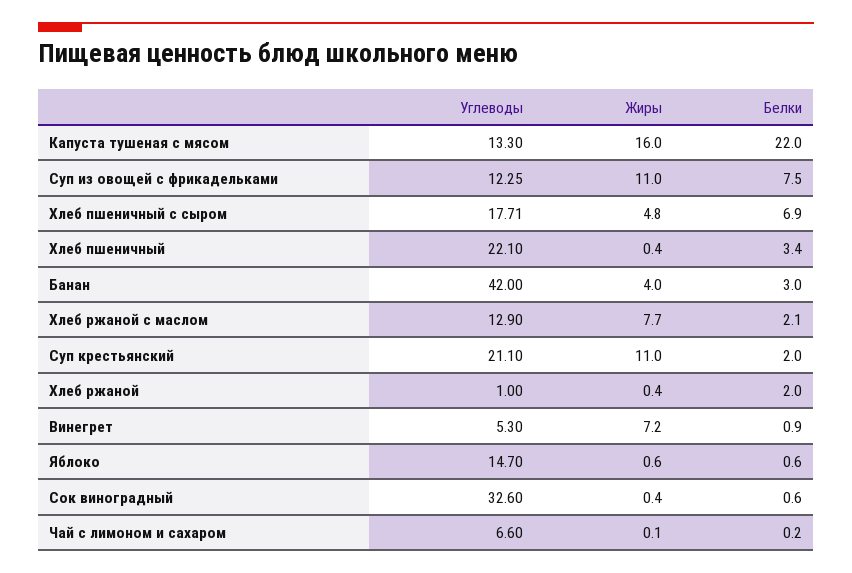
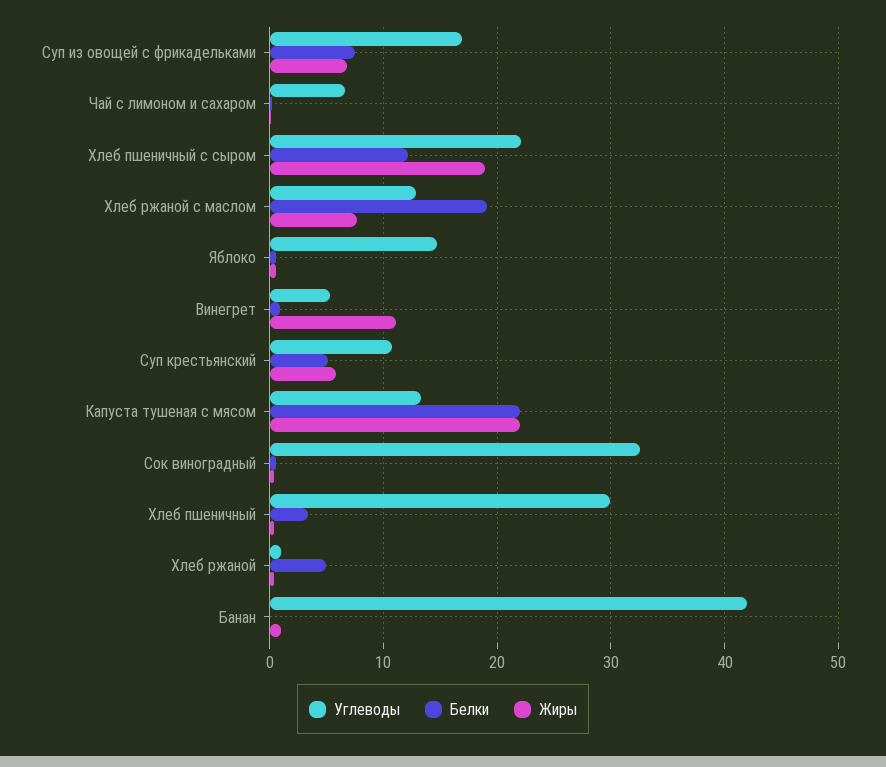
  {
    "Углеводы": {
      "Капуста тушеная с мясом": 13.3,
-     "Суп из овощей с фрикадельками": 12.25,
+     "Суп из овощей с фрикадельками": 17,
-     "Хлеб пшеничный с сыром": 17.71,
+     "Хлеб пшеничный с сыром": 22,
-     "Хлеб пшеничный": 22.1,
+     "Хлеб пшеничный": 30,
      "Банан": 42,
      "Хлеб ржаной с маслом": 12.9,
-     "Суп крестьянский": 21.1,
+     "Суп крестьянский": 11,
      "Хлеб ржаной": 1,
      "Винегрет": 5.3,
      "Яблоко": 14.7,
      "Сок виноградный": 32.6,
      "Чай с лимоном и сахаром": 6.6
    },
    "Жиры": {
-     "Капуста тушеная с мясом": 16,
+     "Капуста тушеная с мясом": 22,
-     "Суп из овощей с фрикадельками": 11,
+     "Суп из овощей с фрикадельками": 7,
-     "Хлеб пшеничный с сыром": 4.8,
+     "Хлеб пшеничный с сыром": 19,
      "Хлеб пшеничный": 0.4,
-     "Банан": 4,
+     "Банан": 1,
      "Хлеб ржаной с маслом": 7.7,
-     "Суп крестьянский": 11,
+     "Суп крестьянский": 6,
      "Хлеб ржаной": 0.4,
-     "Винегрет": 7.2,
+     "Винегрет": 11,
      "Яблоко": 0.6,
      "Сок виноградный": 0.4,
      "Чай с лимоном и сахаром": 0.1
    },
    "Белки": {
      "Капуста тушеная с мясом": 22,
      "Суп из овощей с фрикадельками": 7.5,
-     "Хлеб пшеничный с сыром": 6.9,
+     "Хлеб пшеничный с сыром": 12,
      "Хлеб пшеничный": 3.4,
-     "Банан": 3,
+     "Банан": 0,
-     "Хлеб ржаной с маслом": 2.1,
+     "Хлеб ржаной с маслом": 19,
-     "Суп крестьянский": 2,
+     "Суп крестьянский": 5,
-     "Хлеб ржаной": 2,
+     "Хлеб ржаной": 5,
      "Винегрет": 0.9,
      "Яблоко": 0.6,
      "Сок виноградный": 0.6,
      "Чай с лимоном и сахаром": 0.2
    }
  }

